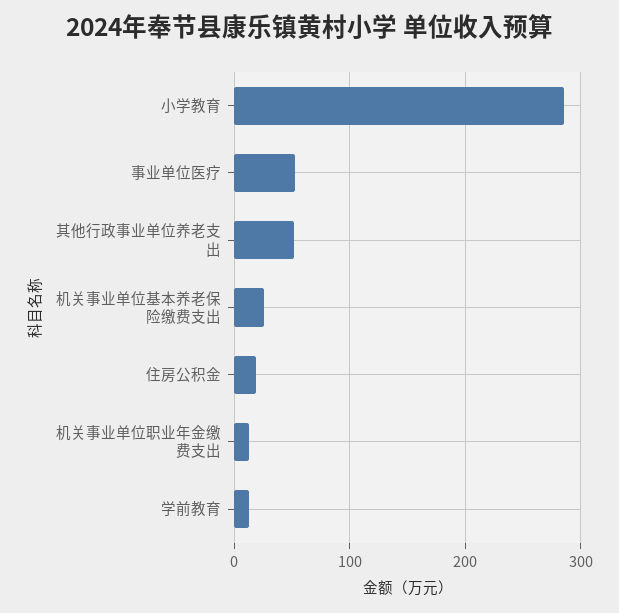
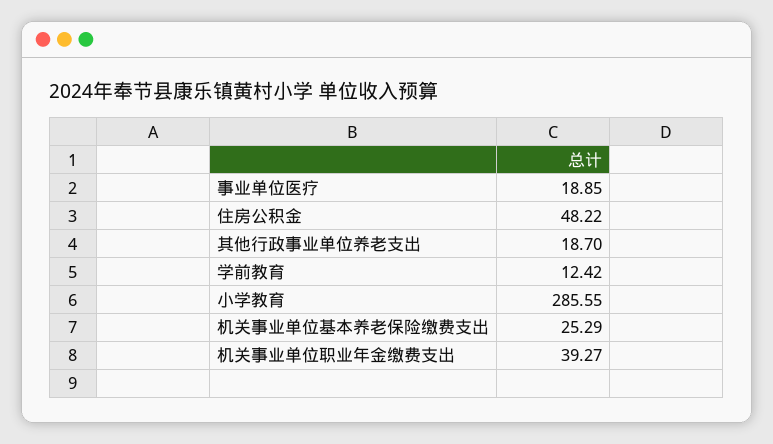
  {
    "小学教育": 285.55,
-   "事业单位医疗": 50,
+   "事业单位医疗": 18.85,
-   "其他行政事业单位养老支出": 50,
+   "其他行政事业单位养老支出": 18.7,
    "机关事业单位基本养老保险缴费支出": 25.29,
-   "住房公积金": 20,
+   "住房公积金": 48.22,
-   "机关事业单位职业年金缴费支出": 10,
+   "机关事业单位职业年金缴费支出": 39.27,
    "学前教育": 12.42
  }

